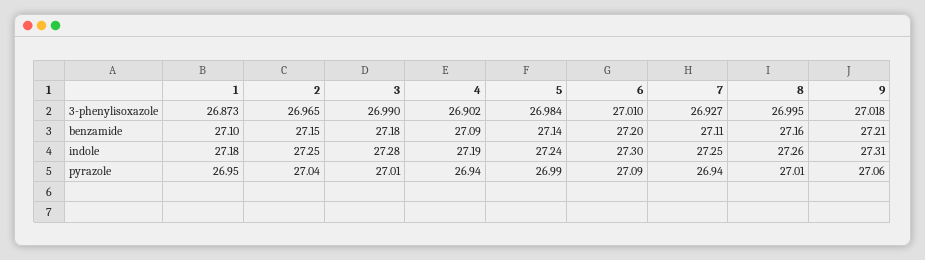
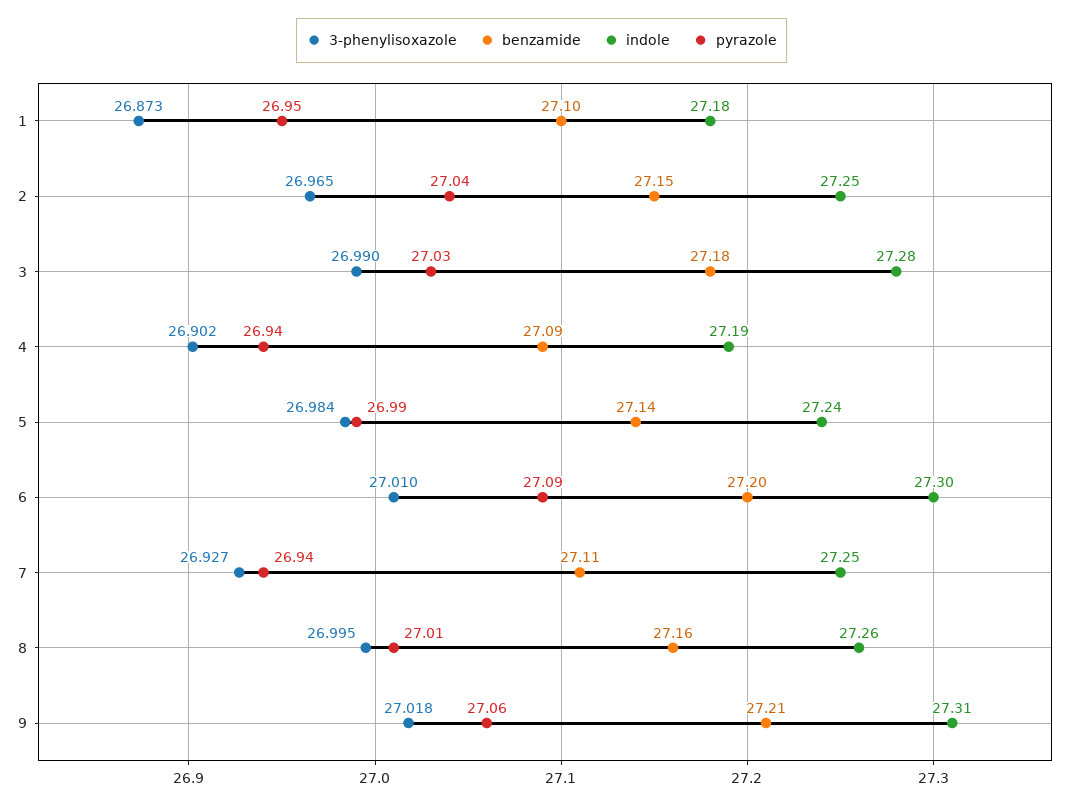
  {
    "3-phenylisoxazole": {
      "1": 26.873,
      "2": 26.965,
      "3": 26.99,
      "4": 26.902,
      "5": 26.984,
      "6": 27.01,
      "7": 26.927,
      "8": 26.995,
      "9": 27.018
    },
    "benzamide": {
      "1": 27.1,
      "2": 27.15,
      "3": 27.18,
      "4": 27.09,
      "5": 27.14,
      "6": 27.2,
      "7": 27.11,
      "8": 27.16,
      "9": 27.21
    },
    "indole": {
      "1": 27.18,
      "2": 27.25,
      "3": 27.28,
      "4": 27.19,
      "5": 27.24,
      "6": 27.3,
      "7": 27.25,
      "8": 27.26,
      "9": 27.31
    },
    "pyrazole": {
      "1": 26.95,
      "2": 27.04,
-     "3": 27.01,
+     "3": 27.03,
      "4": 26.94,
      "5": 26.99,
      "6": 27.09,
      "7": 26.94,
      "8": 27.01,
      "9": 27.06
    }
  }

